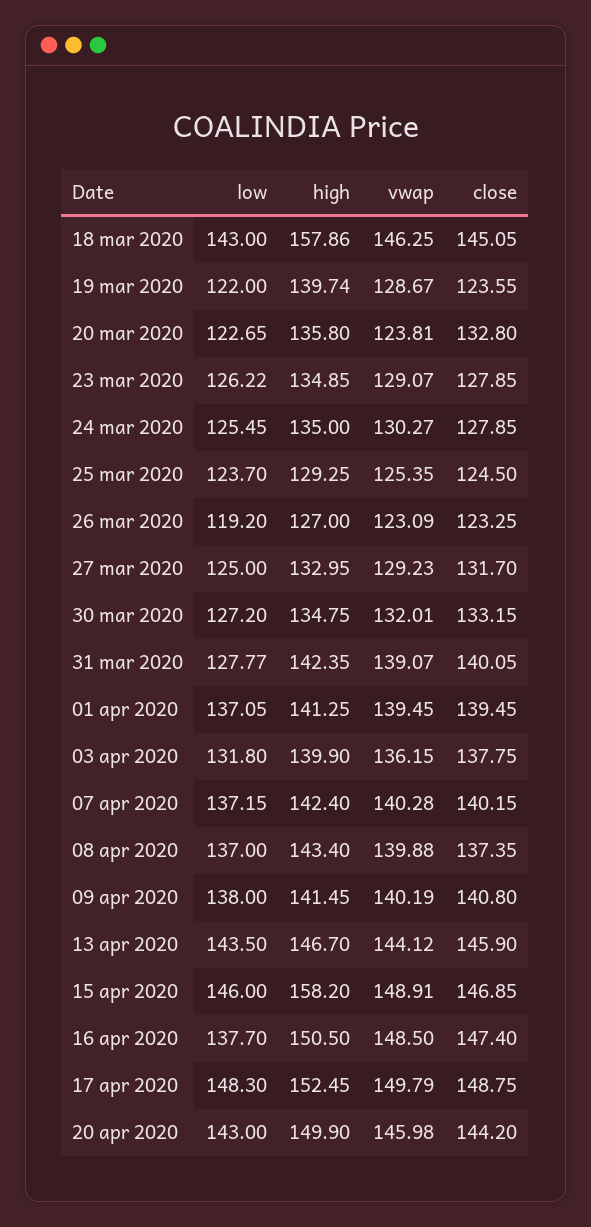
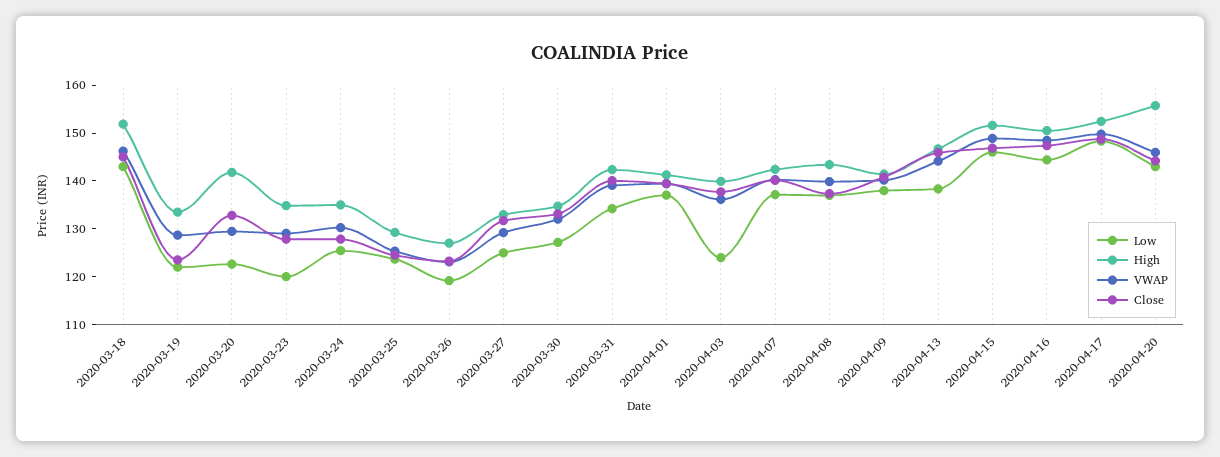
  {
    "low": {
      "18 mar 2020": 143,
      "19 mar 2020": 122,
      "20 mar 2020": 122.65,
-     "23 mar 2020": 126.22,
+     "23 mar 2020": 120,
      "24 mar 2020": 125.45,
      "25 mar 2020": 123.7,
      "26 mar 2020": 119.2,
      "27 mar 2020": 125,
      "30 mar 2020": 127.2,
-     "31 mar 2020": 127.77,
+     "31 mar 2020": 134,
      "01 apr 2020": 137.05,
-     "03 apr 2020": 131.8,
+     "03 apr 2020": 124,
      "07 apr 2020": 137.15,
      "08 apr 2020": 137,
      "09 apr 2020": 138,
-     "13 apr 2020": 143.5,
+     "13 apr 2020": 138,
      "15 apr 2020": 146,
-     "16 apr 2020": 137.7,
+     "16 apr 2020": 144,
      "17 apr 2020": 148.3,
      "20 apr 2020": 143
    },
    "high": {
-     "18 mar 2020": 157.86,
+     "18 mar 2020": 152,
-     "19 mar 2020": 139.74,
+     "19 mar 2020": 134,
-     "20 mar 2020": 135.8,
+     "20 mar 2020": 142,
      "23 mar 2020": 134.85,
      "24 mar 2020": 135,
      "25 mar 2020": 129.25,
      "26 mar 2020": 127,
      "27 mar 2020": 132.95,
      "30 mar 2020": 134.75,
      "31 mar 2020": 142.35,
      "01 apr 2020": 141.25,
      "03 apr 2020": 139.9,
      "07 apr 2020": 142.4,
      "08 apr 2020": 143.4,
      "09 apr 2020": 141.45,
      "13 apr 2020": 146.7,
-     "15 apr 2020": 158.2,
+     "15 apr 2020": 152,
      "16 apr 2020": 150.5,
      "17 apr 2020": 152.45,
-     "20 apr 2020": 149.9
+     "20 apr 2020": 156
    },
    "vwap": {
      "18 mar 2020": 146.25,
      "19 mar 2020": 128.67,
-     "20 mar 2020": 123.81,
+     "20 mar 2020": 130,
      "23 mar 2020": 129.07,
      "24 mar 2020": 130.27,
      "25 mar 2020": 125.35,
      "26 mar 2020": 123.09,
      "27 mar 2020": 129.23,
      "30 mar 2020": 132.01,
      "31 mar 2020": 139.07,
      "01 apr 2020": 139.45,
      "03 apr 2020": 136.15,
      "07 apr 2020": 140.28,
      "08 apr 2020": 139.88,
      "09 apr 2020": 140.19,
      "13 apr 2020": 144.12,
      "15 apr 2020": 148.91,
      "16 apr 2020": 148.5,
      "17 apr 2020": 149.79,
      "20 apr 2020": 145.98
    },
    "close": {
      "18 mar 2020": 145.05,
      "19 mar 2020": 123.55,
      "20 mar 2020": 132.8,
      "23 mar 2020": 127.85,
      "24 mar 2020": 127.85,
      "25 mar 2020": 124.5,
      "26 mar 2020": 123.25,
      "27 mar 2020": 131.7,
      "30 mar 2020": 133.15,
      "31 mar 2020": 140.05,
      "01 apr 2020": 139.45,
      "03 apr 2020": 137.75,
      "07 apr 2020": 140.15,
      "08 apr 2020": 137.35,
      "09 apr 2020": 140.8,
      "13 apr 2020": 145.9,
      "15 apr 2020": 146.85,
      "16 apr 2020": 147.4,
      "17 apr 2020": 148.75,
      "20 apr 2020": 144.2
    }
  }

